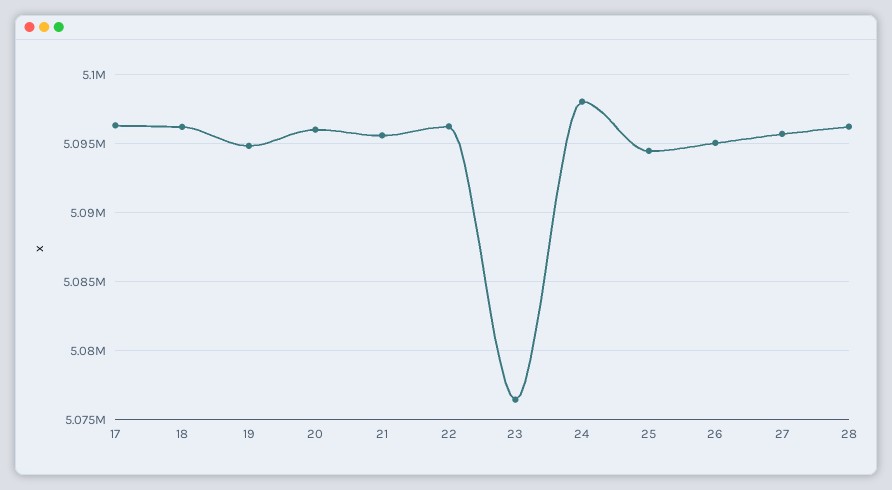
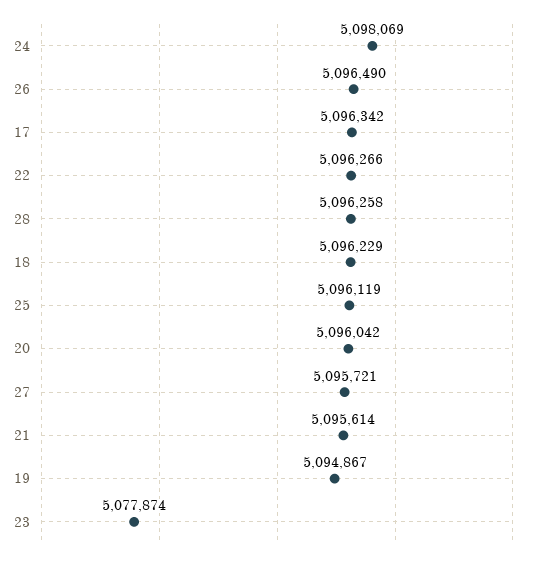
  {
    "17": 5096342,
    "18": 5096229,
    "19": 5094867,
    "20": 5096042,
    "21": 5095614,
    "22": 5096266,
-   "23": 5076500,
+   "23": 5077874,
    "24": 5098069,
-   "25": 5094500,
+   "25": 5096119,
-   "26": 5095000,
+   "26": 5096490,
    "27": 5095721,
    "28": 5096258
  }

